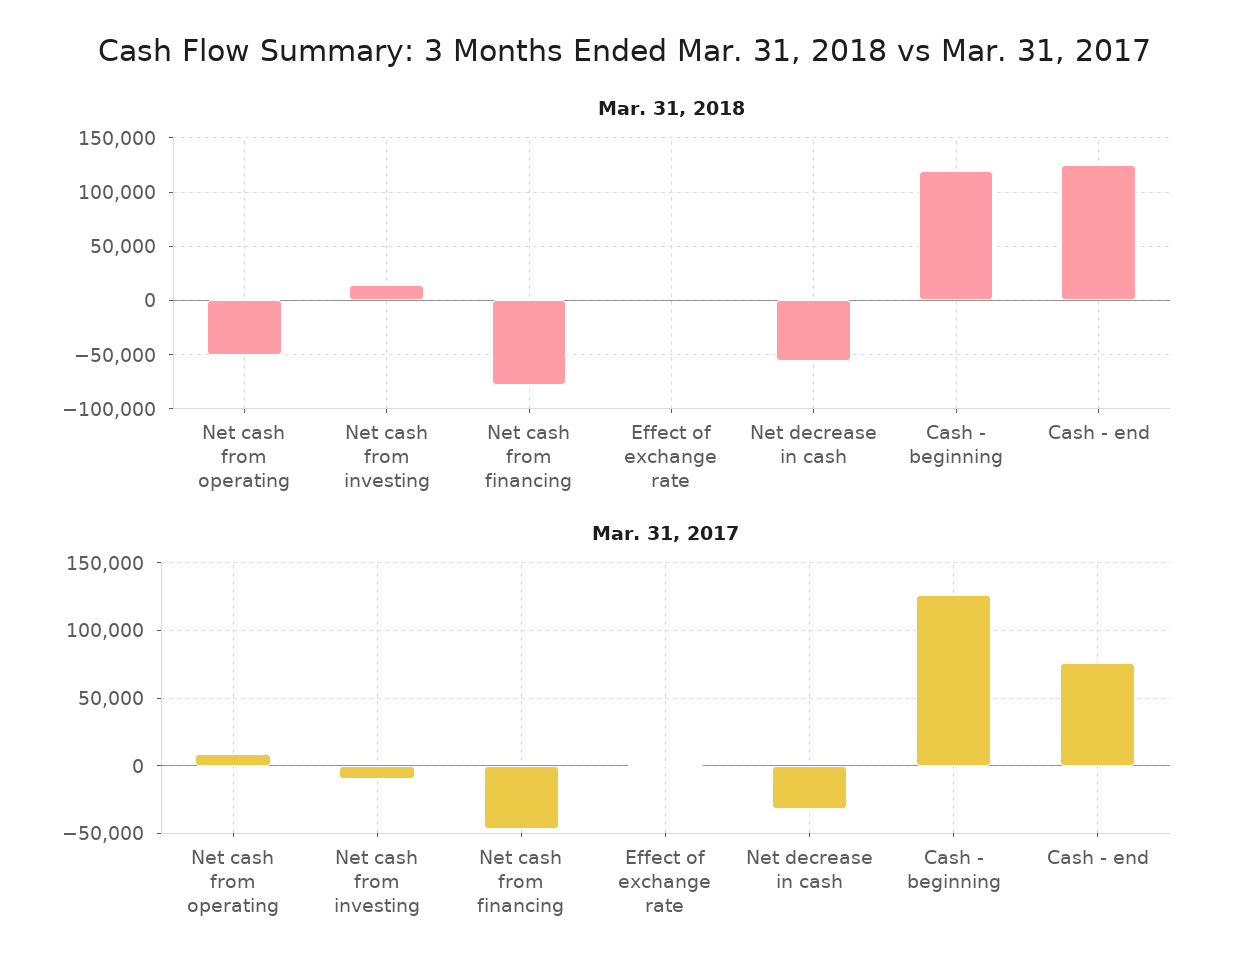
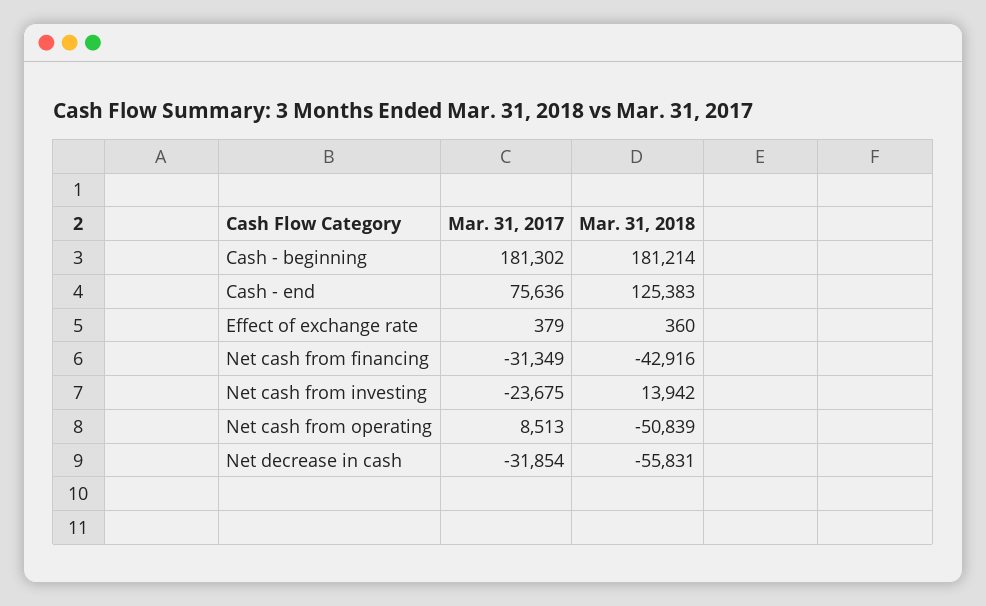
  {
    "Mar. 31, 2018": {
      "Net cash from operating": -50839,
      "Net cash from investing": 13942,
-     "Net cash from financing": -80000,
+     "Net cash from financing": -42916,
      "Effect of exchange rate": 360,
      "Net decrease in cash": -55831,
-     "Cash - beginning": 120000,
+     "Cash - beginning": 181214,
      "Cash - end": 125383
    },
    "Mar. 31, 2017": {
      "Net cash from operating": 8513,
-     "Net cash from investing": -10000,
+     "Net cash from investing": -23675,
-     "Net cash from financing": -45000,
+     "Net cash from financing": -31349,
      "Effect of exchange rate": 379,
      "Net decrease in cash": -31854,
-     "Cash - beginning": 125000,
+     "Cash - beginning": 181302,
      "Cash - end": 75636
    }
  }

